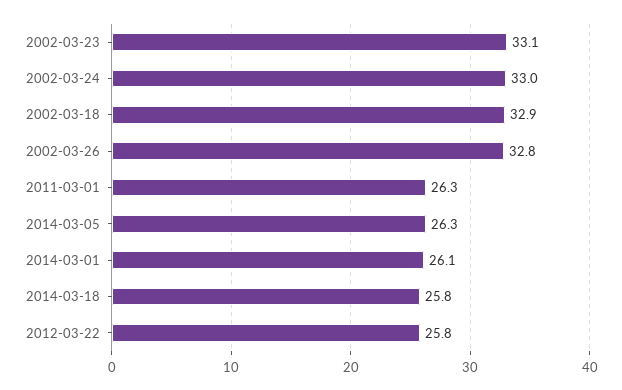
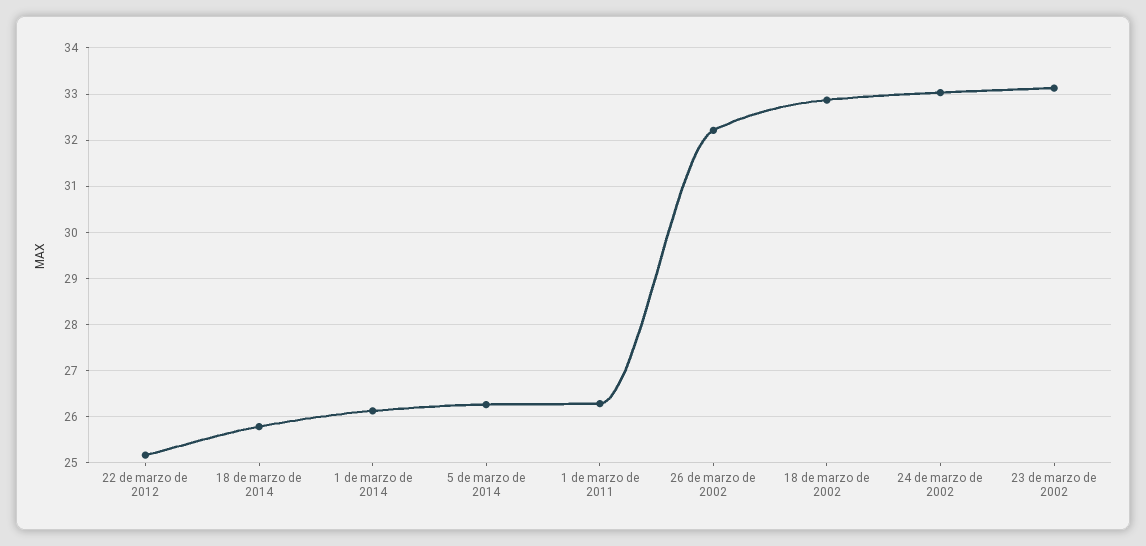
  {
    "2002-03-23": 33.1,
    "2002-03-24": 33,
    "2002-03-18": 32.9,
-   "2002-03-26": 32.8,
+   "2002-03-26": 32.2,
    "2011-03-01": 26.3,
    "2014-03-05": 26.3,
    "2014-03-01": 26.1,
    "2014-03-18": 25.8,
-   "2012-03-22": 25.8
+   "2012-03-22": 25.2
  }

